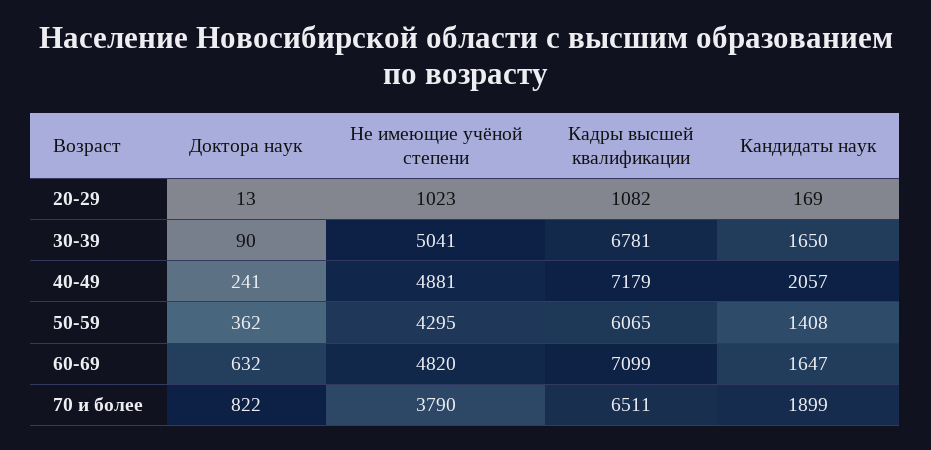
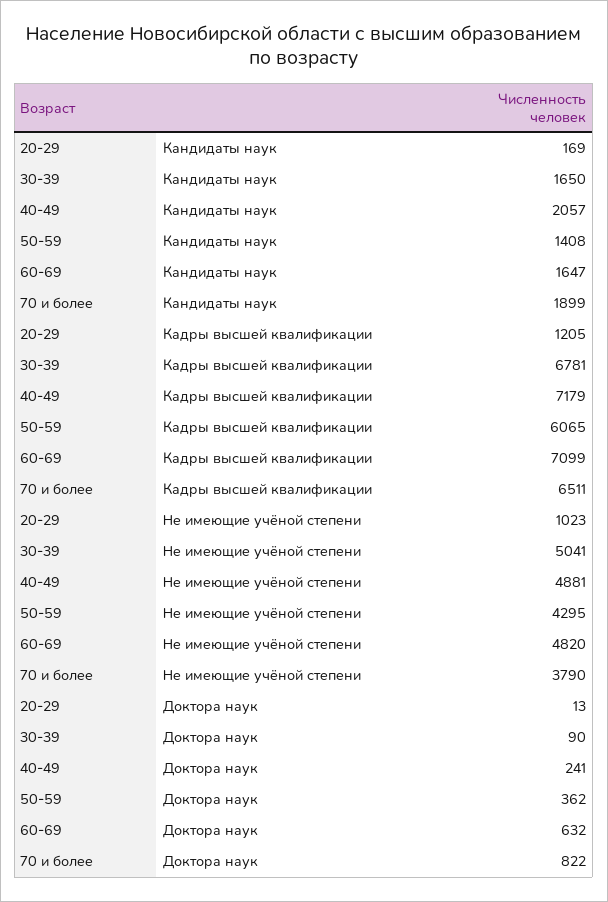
  {
    "Доктора наук": {
      "20-29": 13,
      "30-39": 90,
      "40-49": 241,
      "50-59": 362,
      "60-69": 632,
      "70 и более": 822
    },
    "Не имеющие учёной степени": {
      "20-29": 1023,
      "30-39": 5041,
      "40-49": 4881,
      "50-59": 4295,
      "60-69": 4820,
      "70 и более": 3790
    },
    "Кадры высшей квалификации": {
-     "20-29": 1082,
+     "20-29": 1205,
      "30-39": 6781,
      "40-49": 7179,
      "50-59": 6065,
      "60-69": 7099,
      "70 и более": 6511
    },
    "Кандидаты наук": {
      "20-29": 169,
      "30-39": 1650,
      "40-49": 2057,
      "50-59": 1408,
      "60-69": 1647,
      "70 и более": 1899
    }
  }

